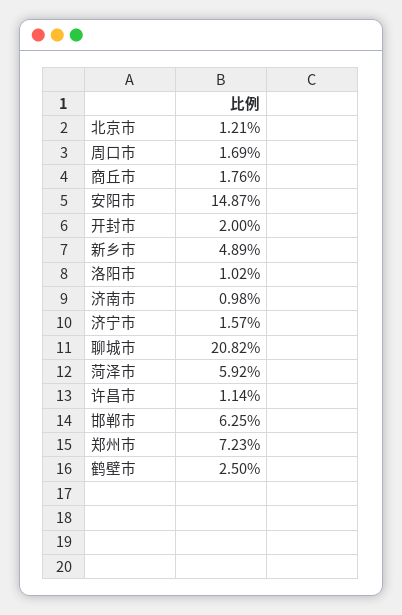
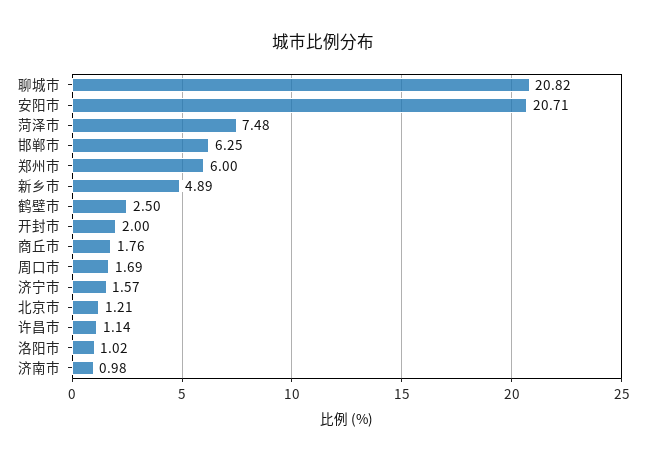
  {
    "北京市": 1.21,
    "周口市": 1.69,
    "商丘市": 1.76,
-   "安阳市": 14.87,
+   "安阳市": 20.71,
    "开封市": 2,
    "新乡市": 4.89,
    "洛阳市": 1.02,
    "济南市": 0.98,
    "济宁市": 1.57,
    "聊城市": 20.82,
-   "菏泽市": 5.92,
+   "菏泽市": 7.48,
    "许昌市": 1.14,
    "邯郸市": 6.25,
-   "郑州市": 7.23,
+   "郑州市": 6,
    "鹤壁市": 2.5
  }

